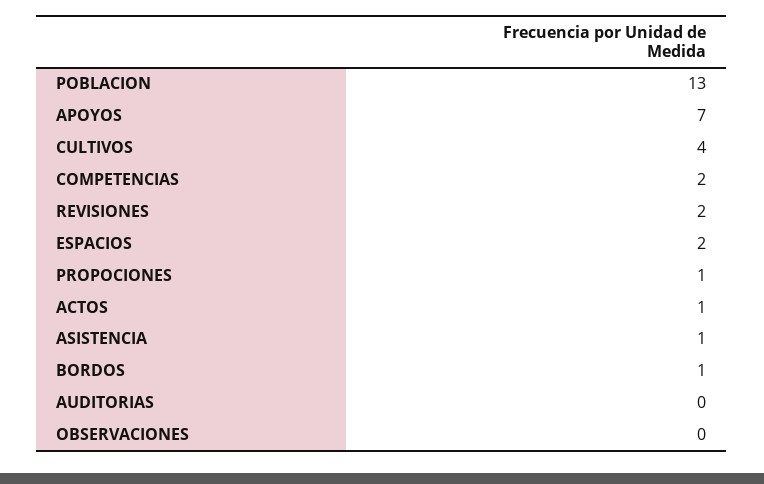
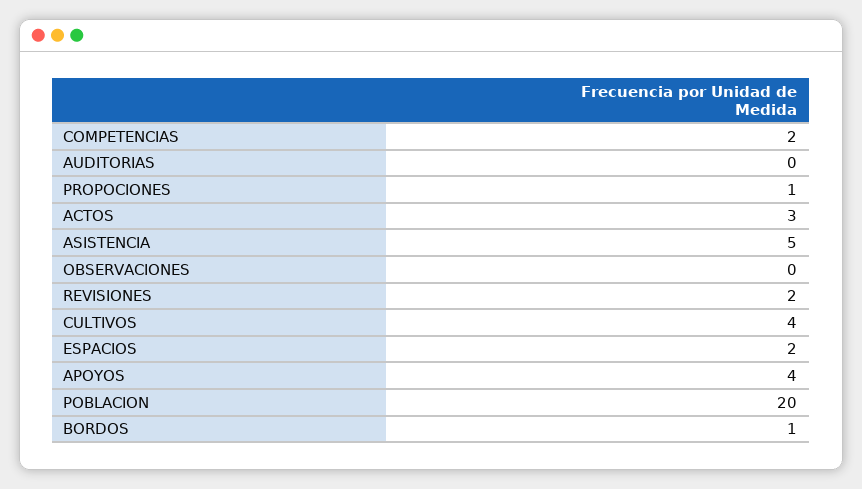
  {
-   "POBLACION": 13,
+   "POBLACION": 20,
-   "APOYOS": 7,
+   "APOYOS": 4,
    "CULTIVOS": 4,
    "COMPETENCIAS": 2,
    "REVISIONES": 2,
    "ESPACIOS": 2,
    "PROPOCIONES": 1,
-   "ACTOS": 1,
+   "ACTOS": 3,
-   "ASISTENCIA": 1,
+   "ASISTENCIA": 5,
    "BORDOS": 1,
    "AUDITORIAS": 0,
    "OBSERVACIONES": 0
  }

